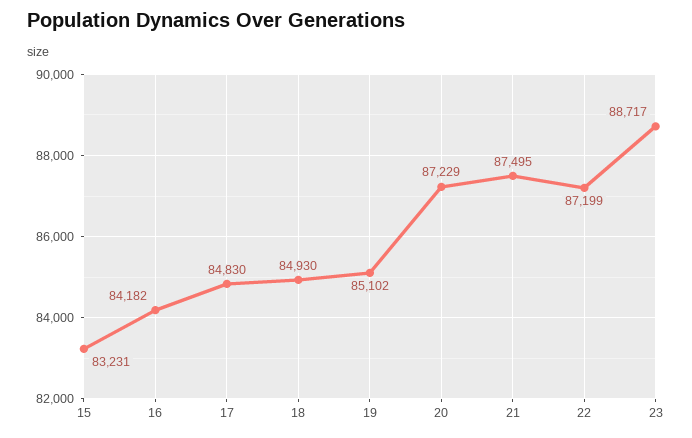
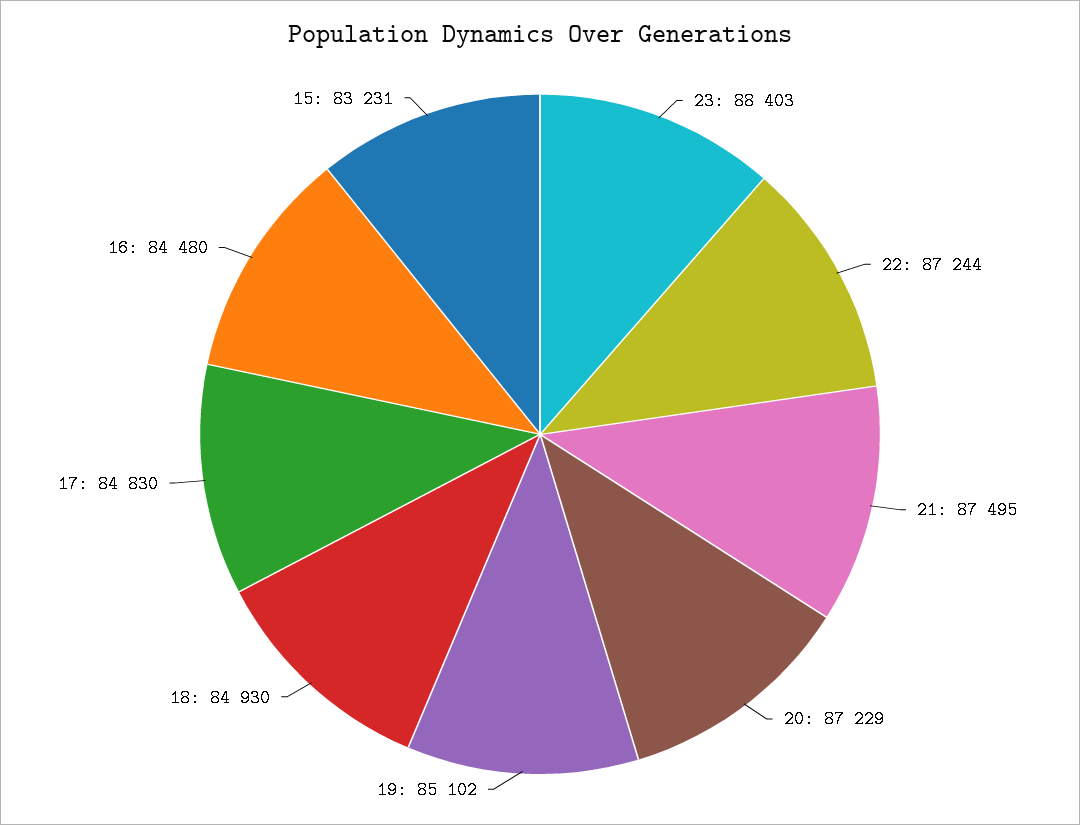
  {
    "15": 83231,
-   "16": 84182,
+   "16": 84480,
    "17": 84830,
    "18": 84930,
    "19": 85102,
    "20": 87229,
    "21": 87495,
-   "22": 87199,
+   "22": 87244,
-   "23": 88717
+   "23": 88403
  }

